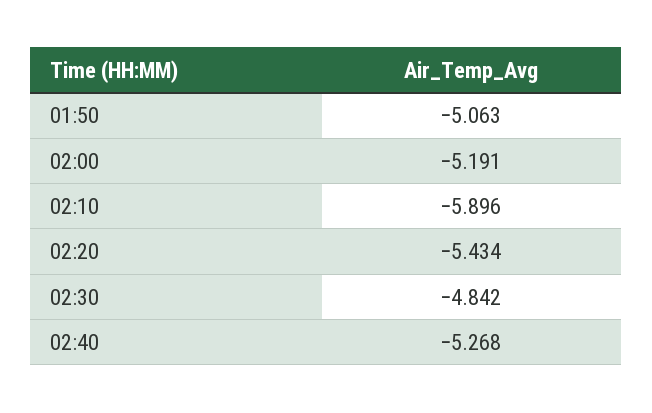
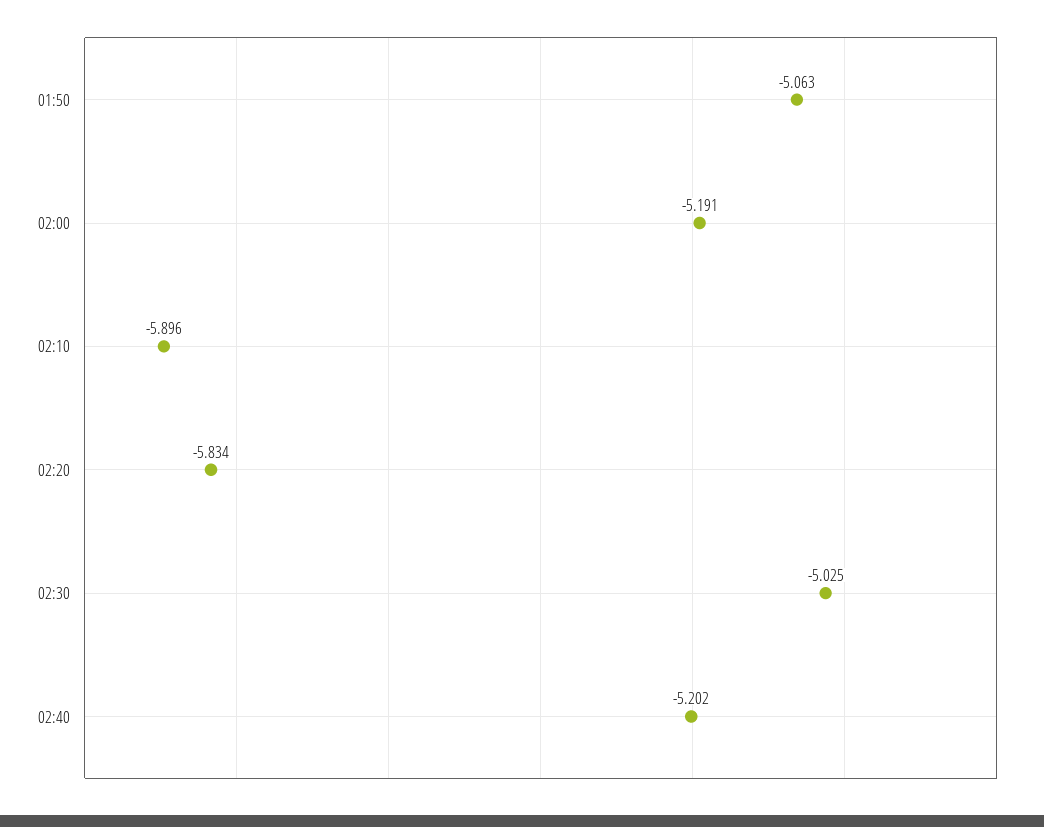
  {
    "01:50": -5.063,
    "02:00": -5.191,
    "02:10": -5.896,
-   "02:20": -5.434,
+   "02:20": -5.834,
-   "02:30": -4.842,
+   "02:30": -5.025,
-   "02:40": -5.268
+   "02:40": -5.202
  }

